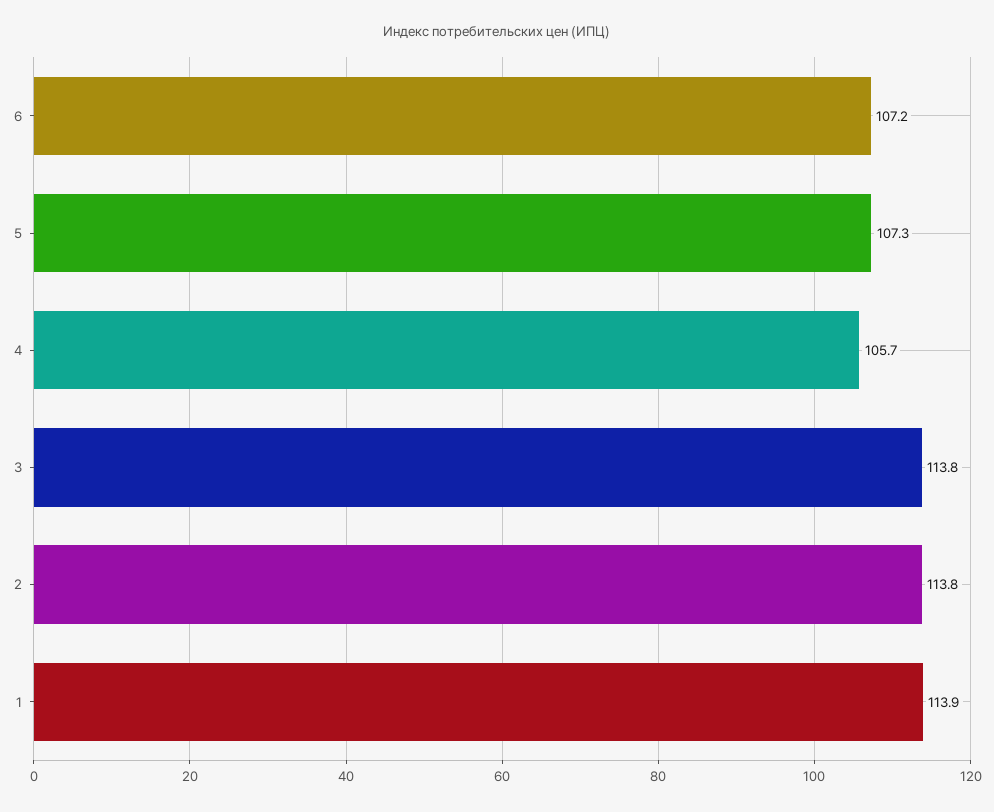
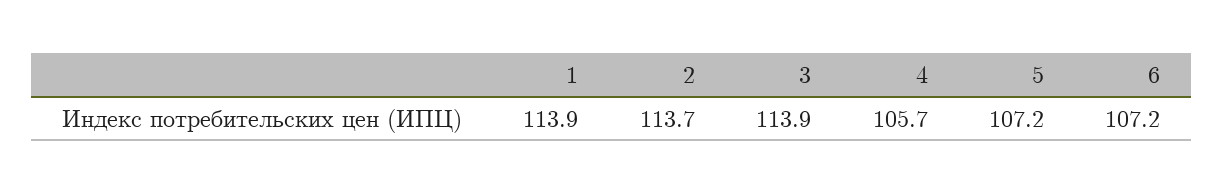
  {
    "6": 107.2,
-   "5": 107.3,
+   "5": 107.2,
    "4": 105.7,
-   "3": 113.8,
+   "3": 113.9,
-   "2": 113.8,
+   "2": 113.7,
    "1": 113.9
  }

